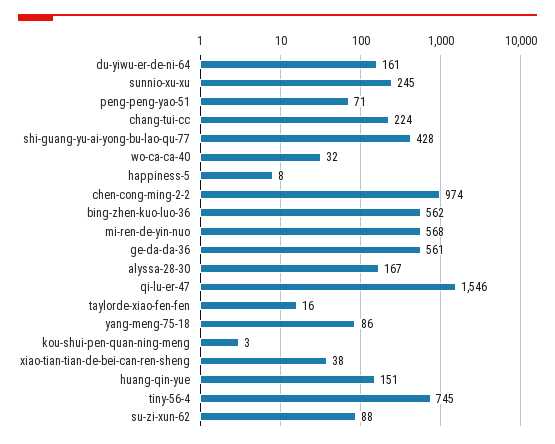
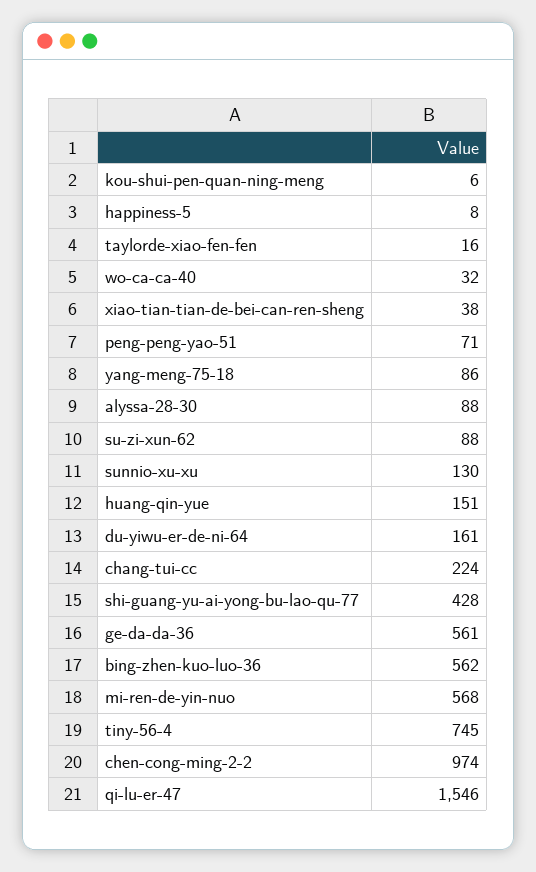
  {
    "du-yiwu-er-de-ni-64": 161,
-   "sunnio-xu-xu": 245,
+   "sunnio-xu-xu": 130,
    "peng-peng-yao-51": 71,
    "chang-tui-cc": 224,
    "shi-guang-yu-ai-yong-bu-lao-qu-77": 428,
    "wo-ca-ca-40": 32,
    "happiness-5": 8,
    "chen-cong-ming-2-2": 974,
    "bing-zhen-kuo-luo-36": 562,
    "mi-ren-de-yin-nuo": 568,
    "ge-da-da-36": 561,
-   "alyssa-28-30": 167,
+   "alyssa-28-30": 88,
    "qi-lu-er-47": 1546,
    "taylorde-xiao-fen-fen": 16,
    "yang-meng-75-18": 86,
-   "kou-shui-pen-quan-ning-meng": 3,
+   "kou-shui-pen-quan-ning-meng": 6,
    "xiao-tian-tian-de-bei-can-ren-sheng": 38,
    "huang-qin-yue": 151,
    "tiny-56-4": 745,
    "su-zi-xun-62": 88
  }

